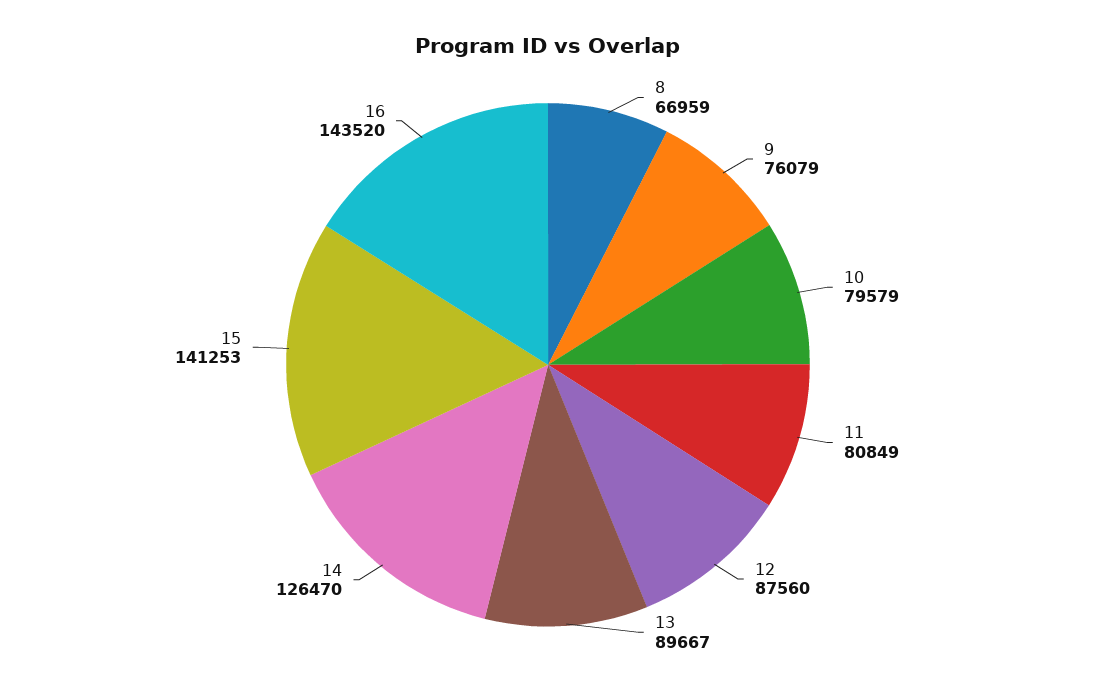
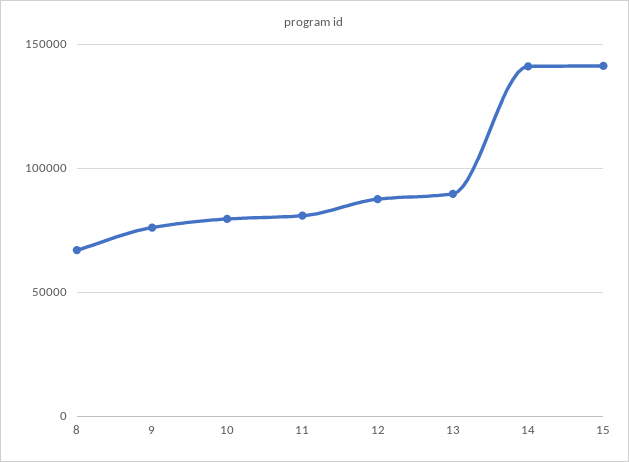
  {
    "8": 66959,
    "9": 76079,
    "10": 79579,
    "11": 80849,
    "12": 87560,
    "13": 89667,
-   "14": 126470,
+   "14": 140000,
-   "15": 141253,
+   "15": 141253
-   "16": 143520
  }

